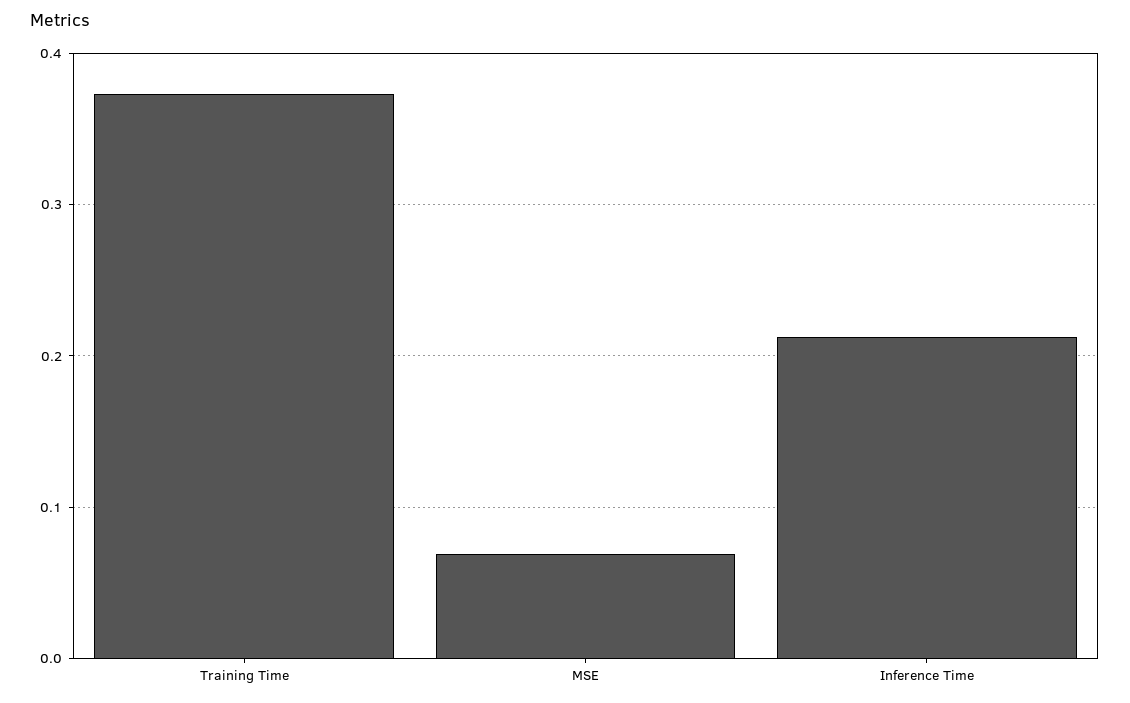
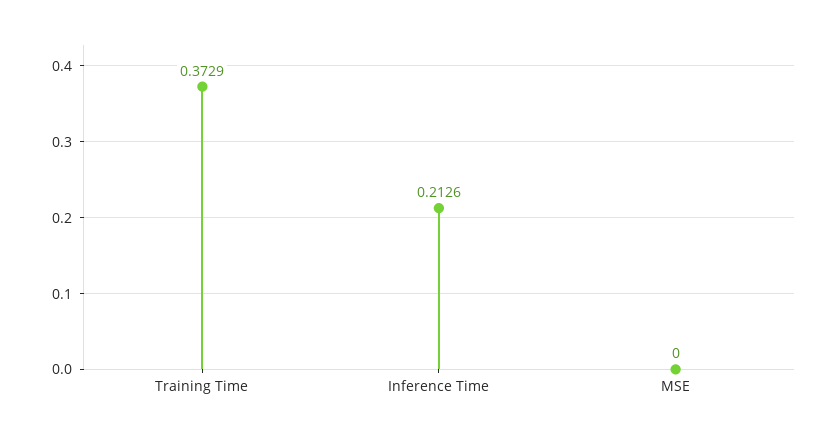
  {
    "Training Time": 0.3729,
-   "MSE": 0.07,
+   "MSE": 0,
    "Inference Time": 0.2126
  }

